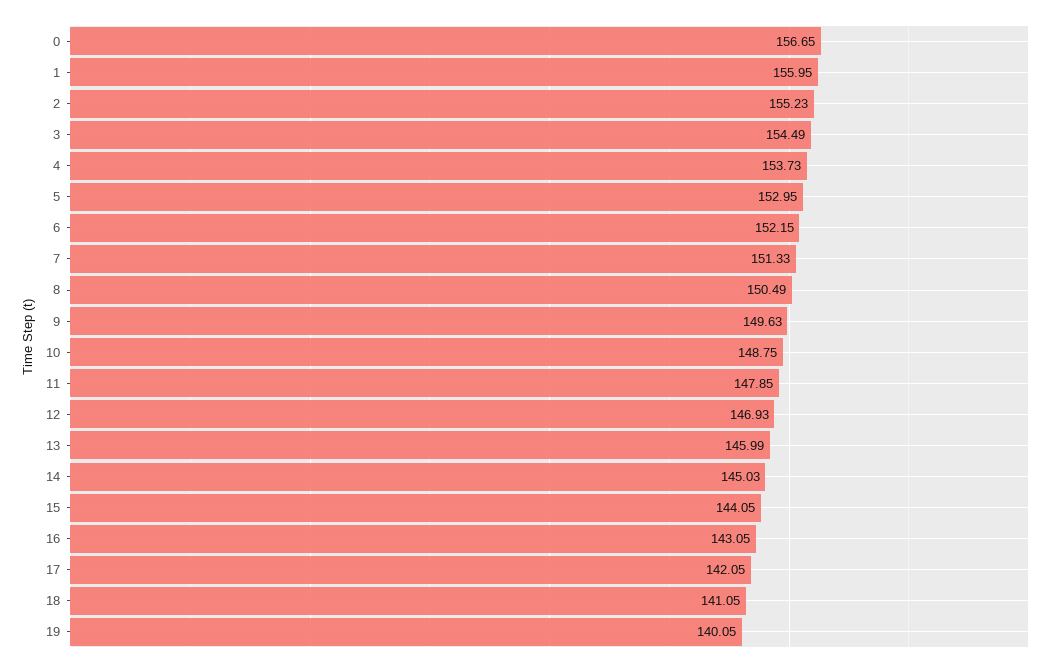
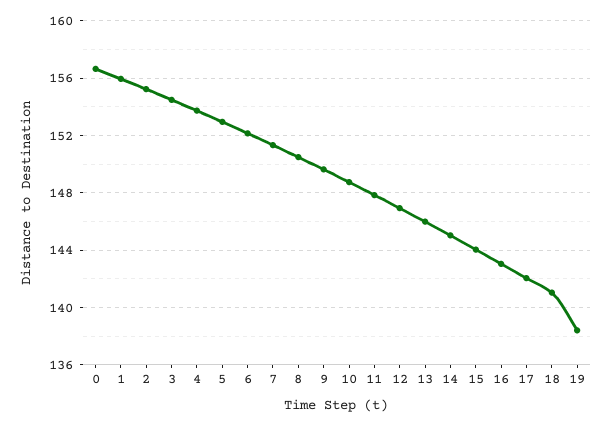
  {
    "0": 156.65,
    "1": 155.95,
    "2": 155.23,
    "3": 154.49,
    "4": 153.73,
    "5": 152.95,
    "6": 152.15,
    "7": 151.33,
    "8": 150.49,
    "9": 149.63,
    "10": 148.75,
    "11": 147.85,
    "12": 146.93,
    "13": 145.99,
    "14": 145.03,
    "15": 144.05,
    "16": 143.05,
    "17": 142.05,
    "18": 141.05,
-   "19": 140.05
+   "19": 138.5
  }

